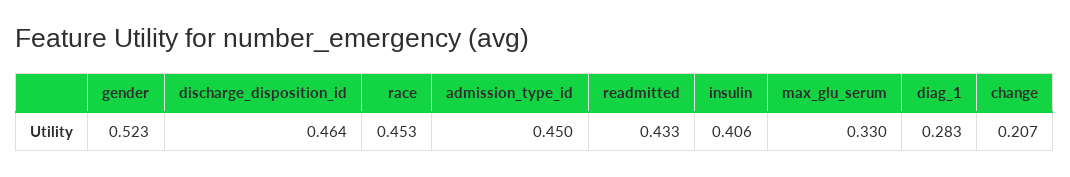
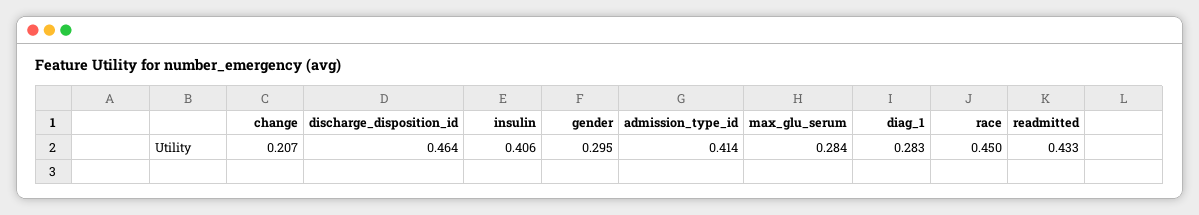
  {
-   "gender": 0.523,
+   "gender": 0.295,
    "discharge_disposition_id": 0.464,
-   "race": 0.453,
+   "race": 0.45,
-   "admission_type_id": 0.45,
+   "admission_type_id": 0.414,
    "readmitted": 0.433,
    "insulin": 0.406,
-   "max_glu_serum": 0.33,
+   "max_glu_serum": 0.284,
    "diag_1": 0.283,
    "change": 0.207
  }

